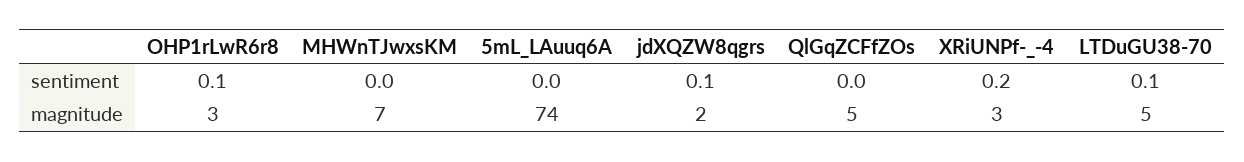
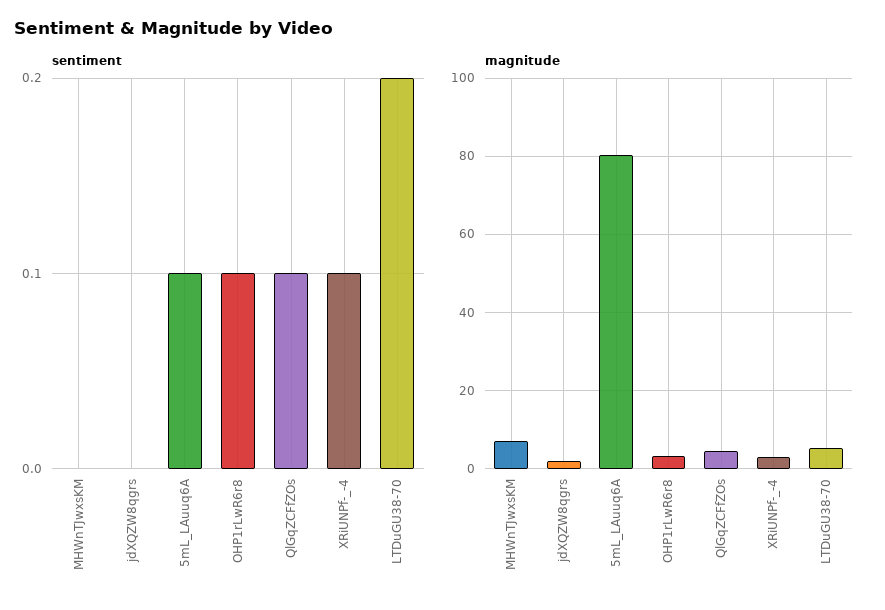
  {
    "sentiment": {
      "OHP1rLwR6r8": 0.1,
      "MHWnTJwxsKM": 0,
-     "5mL_LAuuq6A": 0,
+     "5mL_LAuuq6A": 0.1,
-     "jdXQZW8qgrs": 0.1,
+     "jdXQZW8qgrs": 0,
-     "QlGqZCFfZOs": 0,
+     "QlGqZCFfZOs": 0.1,
-     "XRiUNPf-_-4": 0.2,
+     "XRiUNPf-_-4": 0.1,
-     "LTDuGU38-70": 0.1
+     "LTDuGU38-70": 0.2
    },
    "magnitude": {
      "OHP1rLwR6r8": 3,
      "MHWnTJwxsKM": 7,
-     "5mL_LAuuq6A": 74,
+     "5mL_LAuuq6A": 80,
      "jdXQZW8qgrs": 2,
      "QlGqZCFfZOs": 5,
      "XRiUNPf-_-4": 3,
      "LTDuGU38-70": 5
    }
  }

